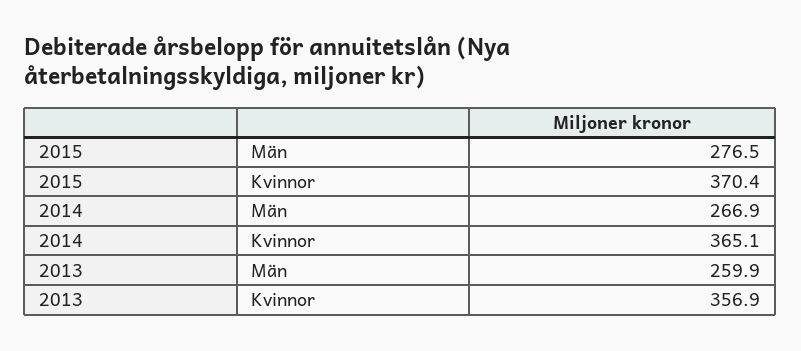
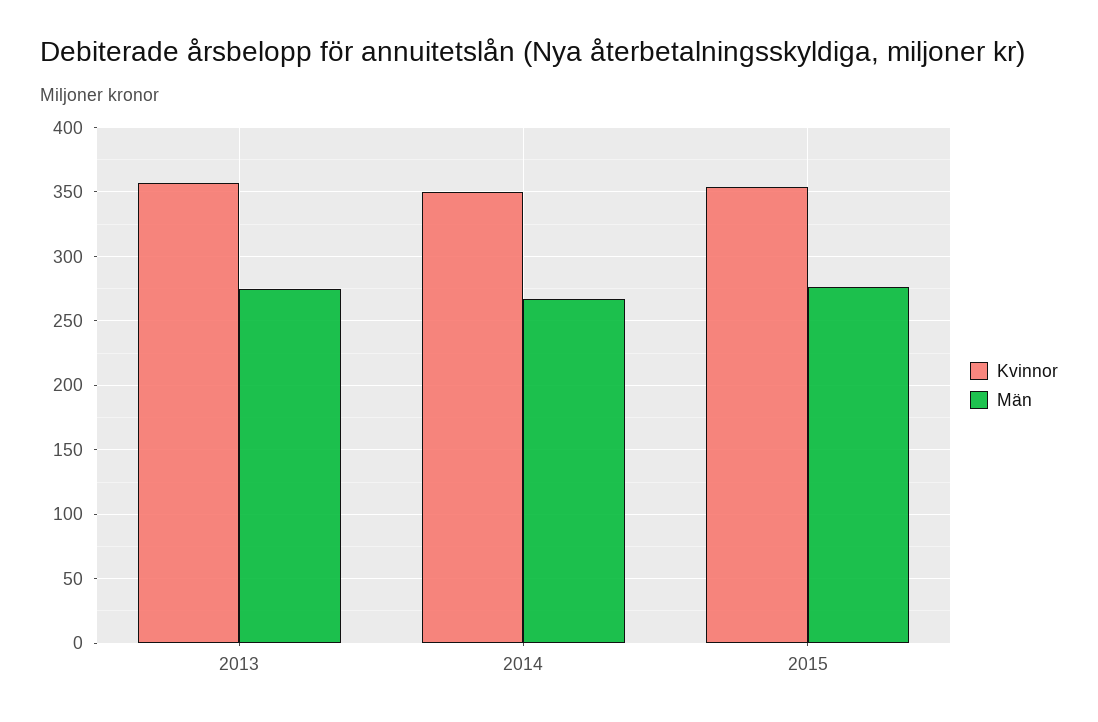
  {
    "Män": {
      "2015": 276.5,
      "2014": 266.9,
-     "2013": 259.9
+     "2013": 275
    },
    "Kvinnor": {
-     "2015": 370.4,
+     "2015": 355,
-     "2014": 365.1,
+     "2014": 350,
      "2013": 356.9
    }
  }

